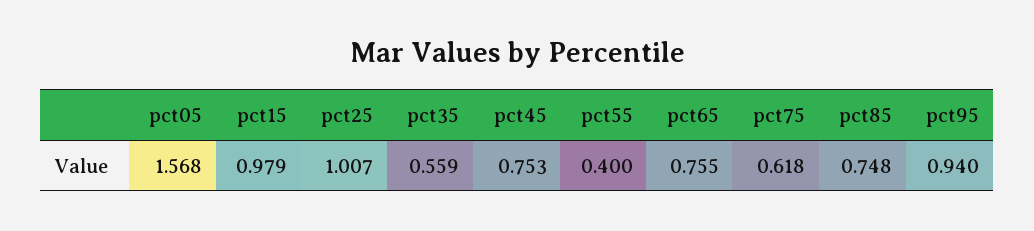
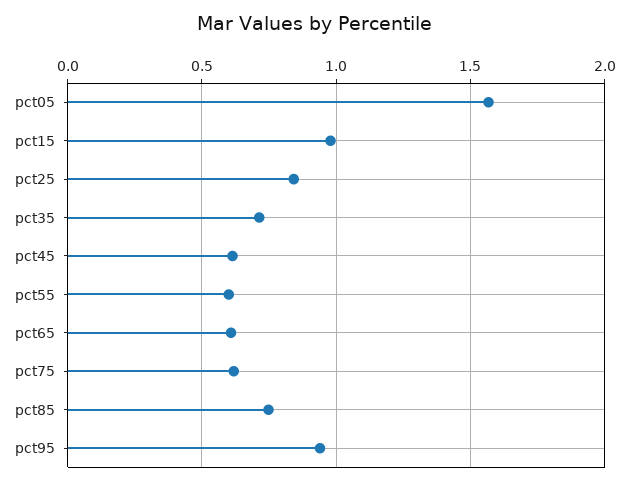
  {
    "pct05": 1.568,
    "pct15": 0.979,
-   "pct25": 1.007,
+   "pct25": 0.85,
-   "pct35": 0.559,
+   "pct35": 0.7,
-   "pct45": 0.753,
+   "pct45": 0.6,
-   "pct55": 0.4,
+   "pct55": 0.6,
-   "pct65": 0.755,
+   "pct65": 0.6,
    "pct75": 0.618,
    "pct85": 0.748,
    "pct95": 0.94
  }

